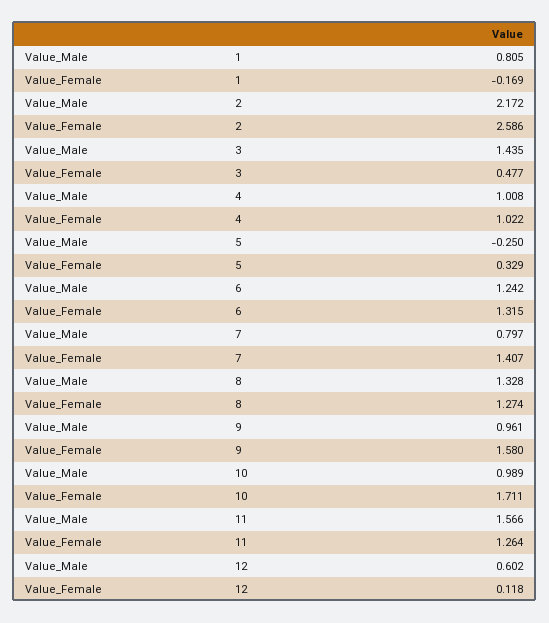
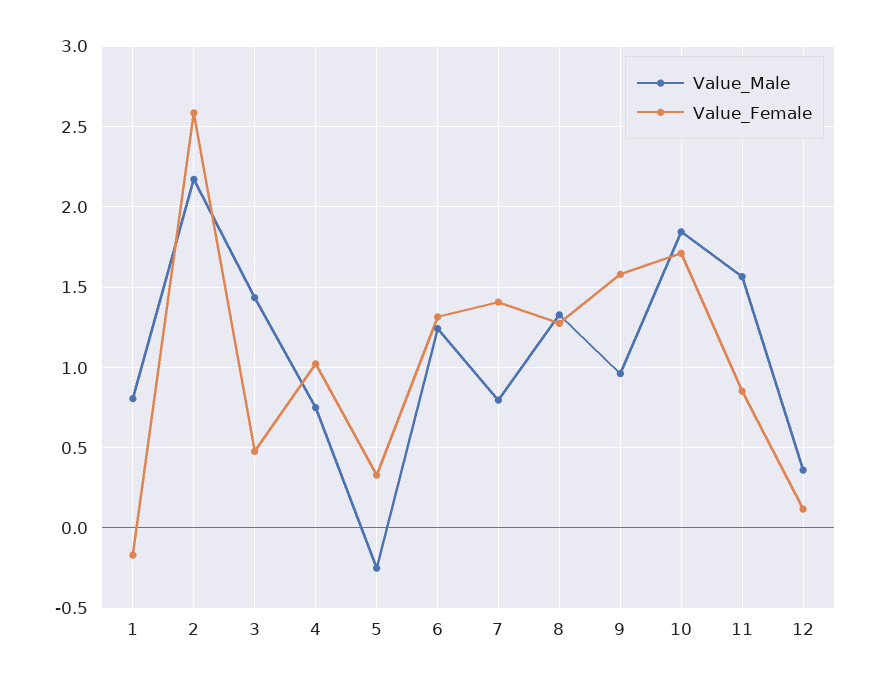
  {
    "Value_Male": {
      "1": 0.805,
      "2": 2.172,
      "3": 1.435,
-     "4": 1.008,
+     "4": 0.75,
      "5": -0.25,
      "6": 1.242,
      "7": 0.797,
      "8": 1.328,
      "9": 0.961,
-     "10": 0.989,
+     "10": 1.85,
      "11": 1.566,
-     "12": 0.602
+     "12": 0.35
    },
    "Value_Female": {
      "1": -0.169,
      "2": 2.586,
      "3": 0.477,
      "4": 1.022,
      "5": 0.329,
      "6": 1.315,
      "7": 1.407,
      "8": 1.274,
      "9": 1.58,
      "10": 1.711,
-     "11": 1.264,
+     "11": 0.85,
      "12": 0.118
    }
  }

